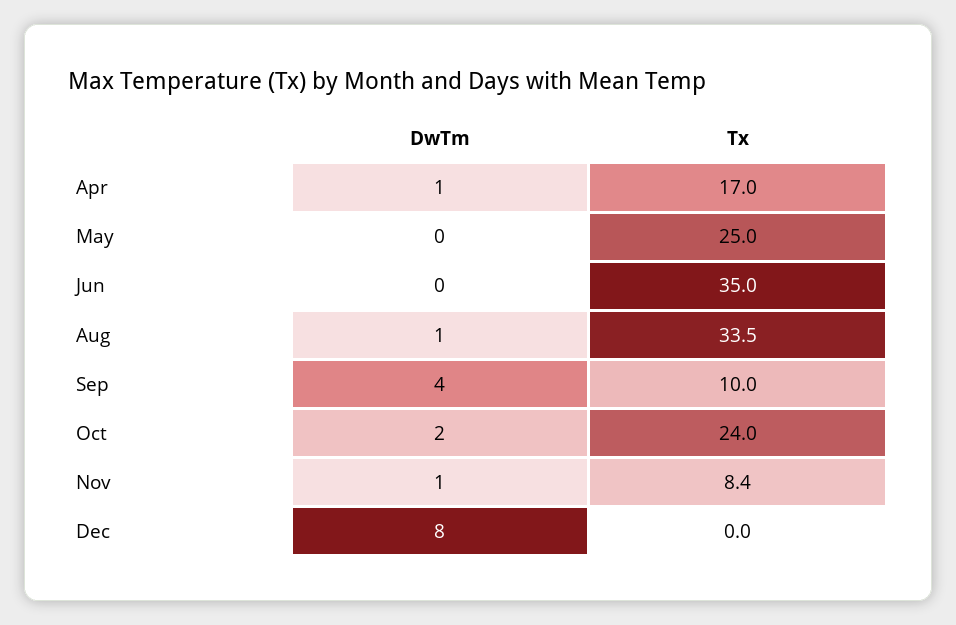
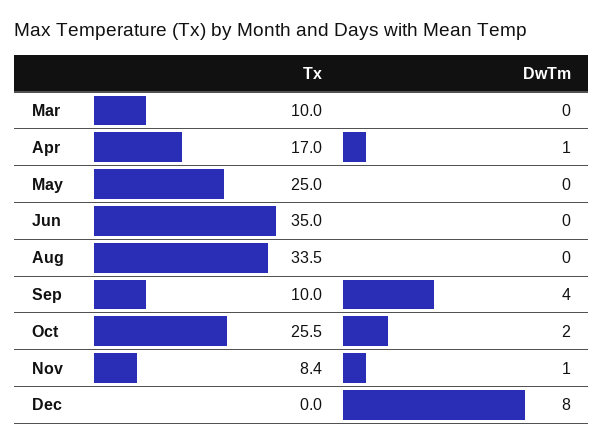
  {
    "DwTm": {
      "Apr": 1,
      "May": 0,
      "Jun": 0,
-     "Aug": 1,
+     "Aug": 0,
      "Sep": 4,
      "Oct": 2,
      "Nov": 1,
-     "Dec": 8
+     "Dec": 8,
+     "Mar": 0
    },
    "Tx": {
      "Apr": 17,
      "May": 25,
      "Jun": 35,
      "Aug": 33.5,
      "Sep": 10,
-     "Oct": 24,
+     "Oct": 25.5,
      "Nov": 8.4,
-     "Dec": 0
+     "Dec": 0,
+     "Mar": 10
    }
  }

